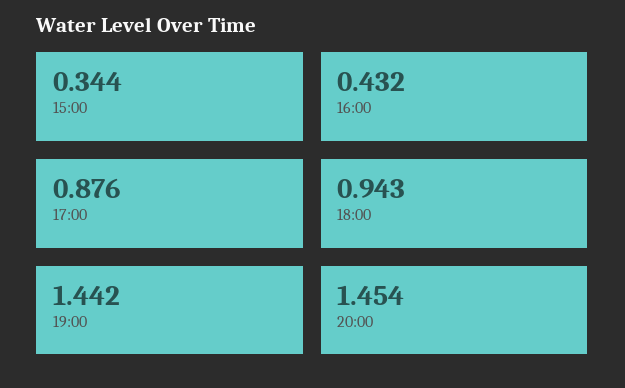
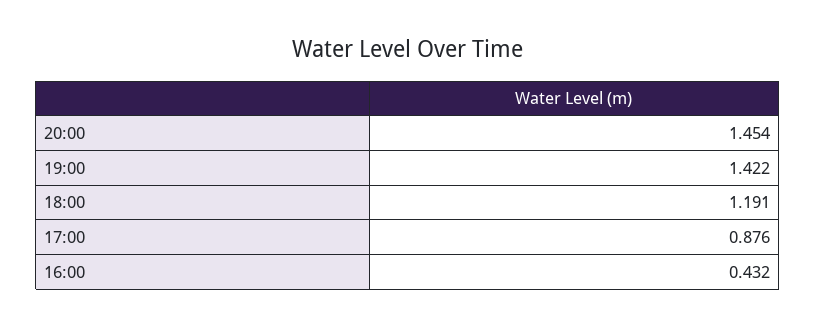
  {
-   "15:00": 0.344,
    "16:00": 0.432,
    "17:00": 0.876,
-   "18:00": 0.943,
+   "18:00": 1.191,
-   "19:00": 1.442,
+   "19:00": 1.422,
    "20:00": 1.454
  }

